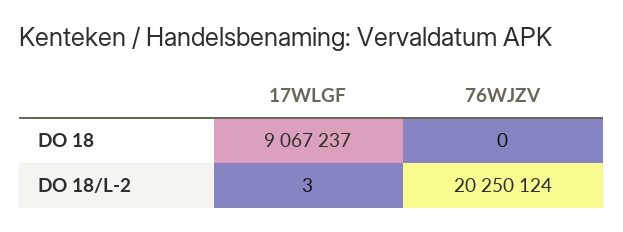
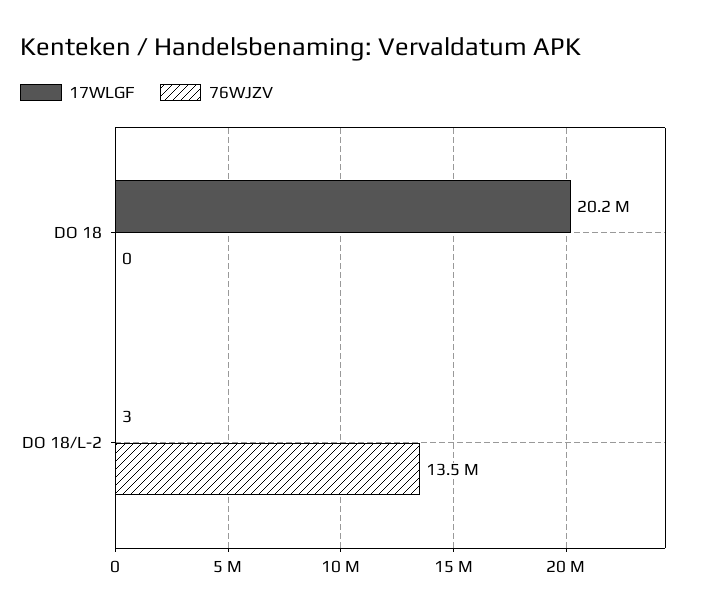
  {
    "17WLGF": {
-     "DO 18": 9067237,
+     "DO 18": 20200000,
      "DO 18/L-2": 3
    },
    "76WJZV": {
      "DO 18": 0,
-     "DO 18/L-2": 20250124
+     "DO 18/L-2": 13500000
    }
  }

